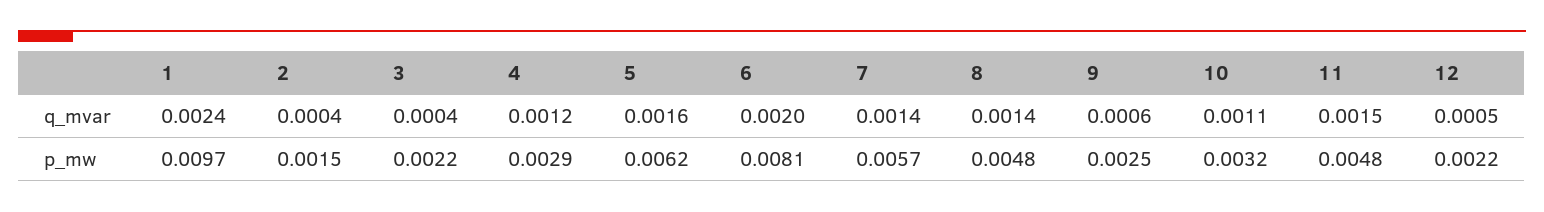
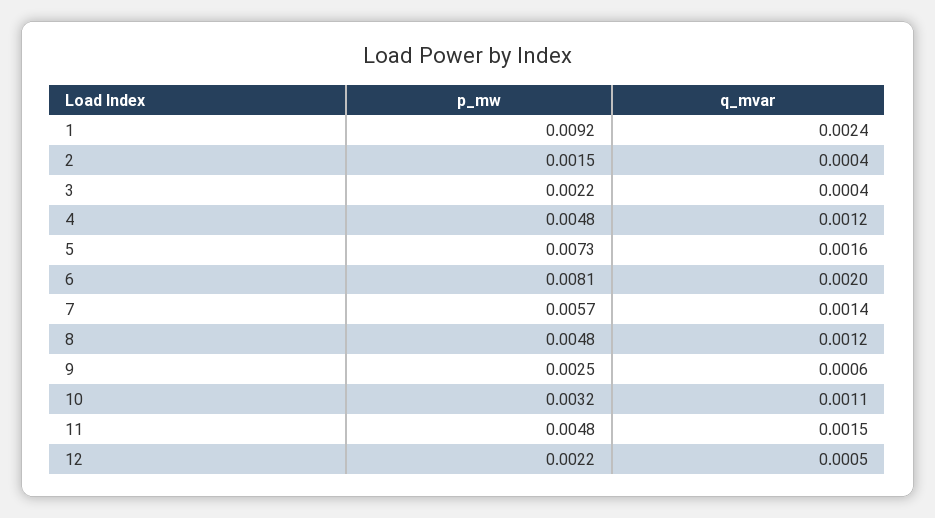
  {
    "1": {
      "q_mvar": 0.0024,
-     "p_mw": 0.0097
+     "p_mw": 0.0092
    },
    "2": {
      "q_mvar": 0.0004,
      "p_mw": 0.0015
    },
    "3": {
      "q_mvar": 0.0004,
      "p_mw": 0.0022
    },
    "4": {
      "q_mvar": 0.0012,
-     "p_mw": 0.0029
+     "p_mw": 0.0048
    },
    "5": {
      "q_mvar": 0.0016,
-     "p_mw": 0.0062
+     "p_mw": 0.0073
    },
    "6": {
      "q_mvar": 0.002,
      "p_mw": 0.0081
    },
    "7": {
      "q_mvar": 0.0014,
      "p_mw": 0.0057
    },
    "8": {
-     "q_mvar": 0.0014,
+     "q_mvar": 0.0012,
      "p_mw": 0.0048
    },
    "9": {
      "q_mvar": 0.0006,
      "p_mw": 0.0025
    },
    "10": {
      "q_mvar": 0.0011,
      "p_mw": 0.0032
    },
    "11": {
      "q_mvar": 0.0015,
      "p_mw": 0.0048
    },
    "12": {
      "q_mvar": 0.0005,
      "p_mw": 0.0022
    }
  }

